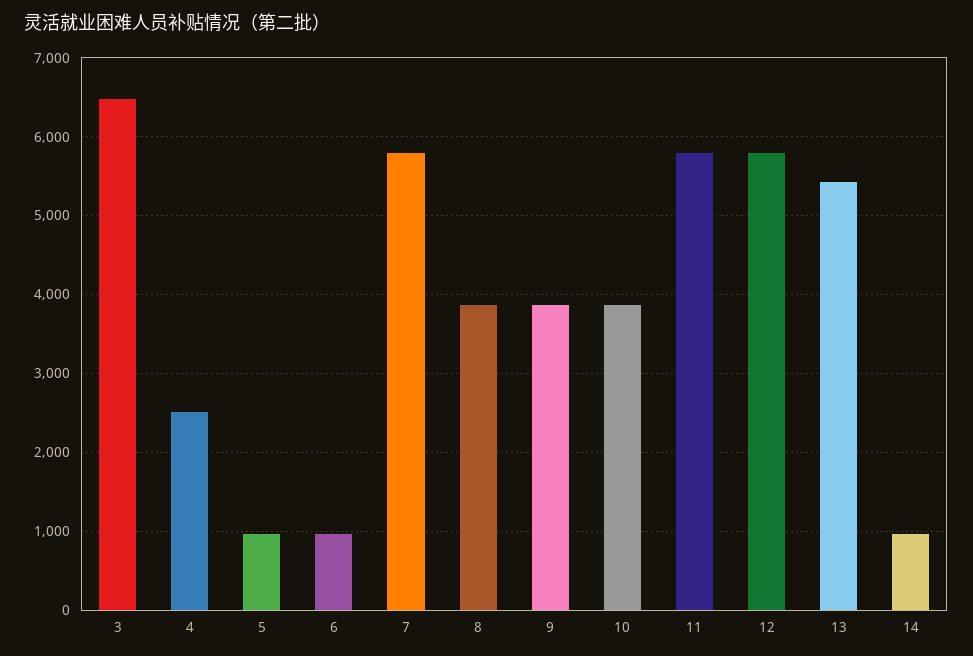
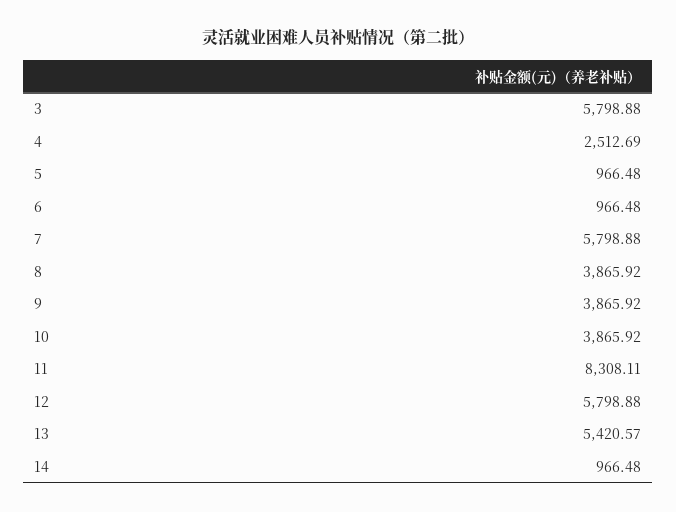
  {
-   "3": 6500,
+   "3": 5798.88,
    "4": 2512.69,
    "5": 966.48,
    "6": 966.48,
    "7": 5798.88,
    "8": 3865.92,
    "9": 3865.92,
    "10": 3865.92,
-   "11": 5800,
+   "11": 8308.11,
    "12": 5798.88,
    "13": 5420.57,
    "14": 966.48
  }

